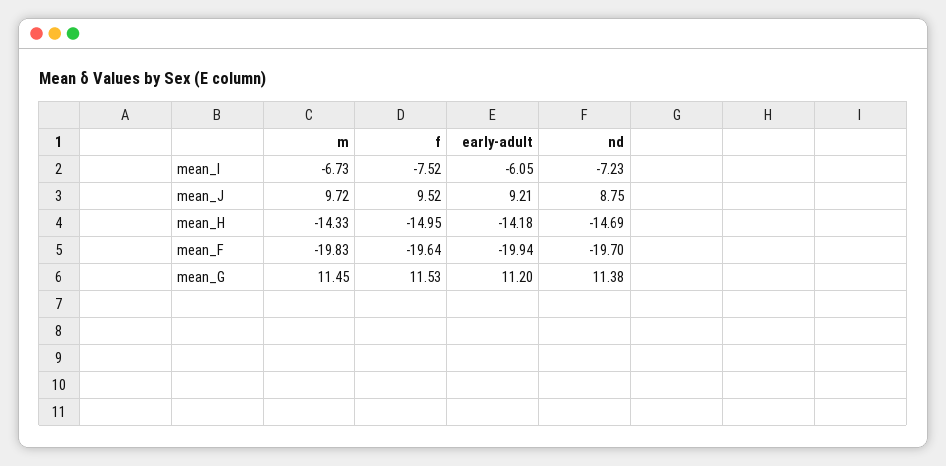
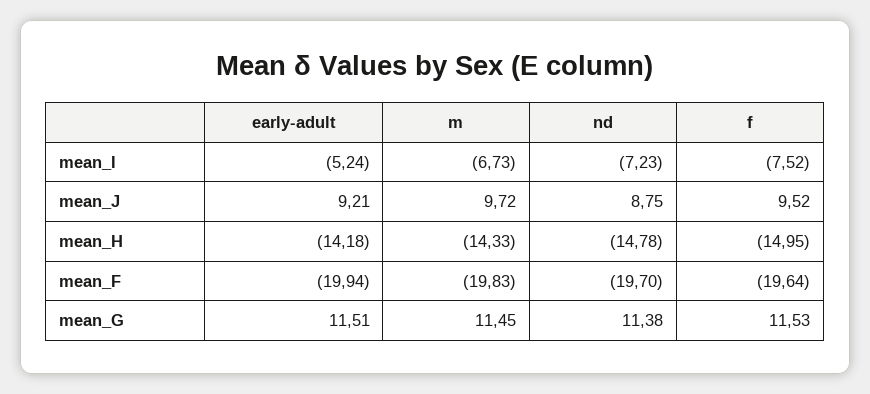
  {
    "m": {
      "mean_I": -6.73,
      "mean_J": 9.72,
      "mean_H": -14.33,
      "mean_F": -19.83,
      "mean_G": 11.45
    },
    "f": {
      "mean_I": -7.52,
      "mean_J": 9.52,
      "mean_H": -14.95,
      "mean_F": -19.64,
      "mean_G": 11.53
    },
    "early-adult": {
-     "mean_I": -6.05,
+     "mean_I": -5.24,
      "mean_J": 9.21,
      "mean_H": -14.18,
      "mean_F": -19.94,
-     "mean_G": 11.2
+     "mean_G": 11.51
    },
    "nd": {
      "mean_I": -7.23,
      "mean_J": 8.75,
-     "mean_H": -14.69,
+     "mean_H": -14.78,
      "mean_F": -19.7,
      "mean_G": 11.38
    }
  }

